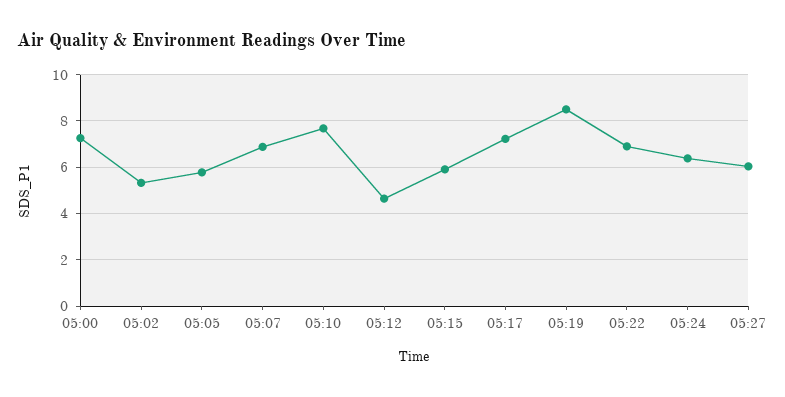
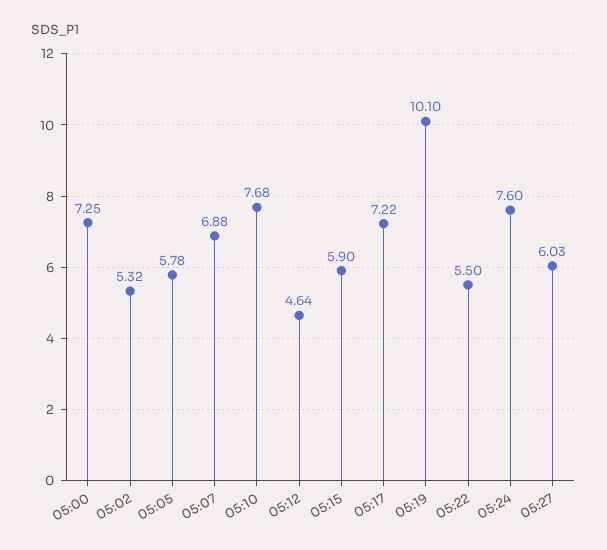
  {
    "05:00": 7.25,
    "05:02": 5.32,
    "05:05": 5.78,
    "05:07": 6.88,
    "05:10": 7.68,
    "05:12": 4.64,
    "05:15": 5.9,
    "05:17": 7.22,
-   "05:19": 8.5,
+   "05:19": 10.1,
-   "05:22": 7,
+   "05:22": 5.5,
-   "05:24": 6.5,
+   "05:24": 7.6,
    "05:27": 6.03
  }

